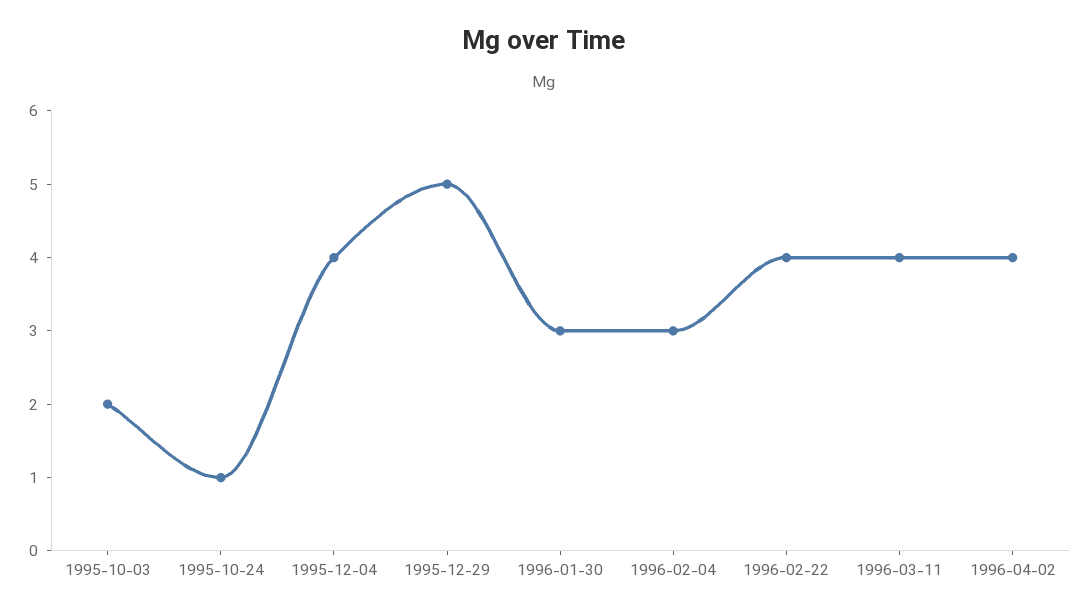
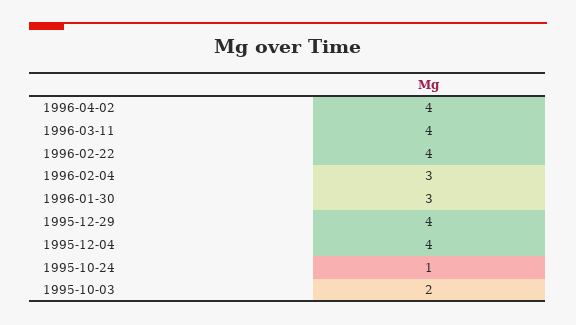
  {
    "1995-10-03": 2,
    "1995-10-24": 1,
    "1995-12-04": 4,
-   "1995-12-29": 5,
+   "1995-12-29": 4,
    "1996-01-30": 3,
    "1996-02-04": 3,
    "1996-02-22": 4,
    "1996-03-11": 4,
    "1996-04-02": 4
  }

